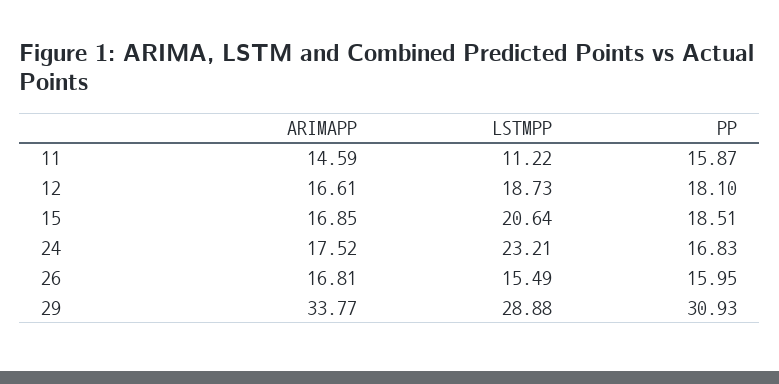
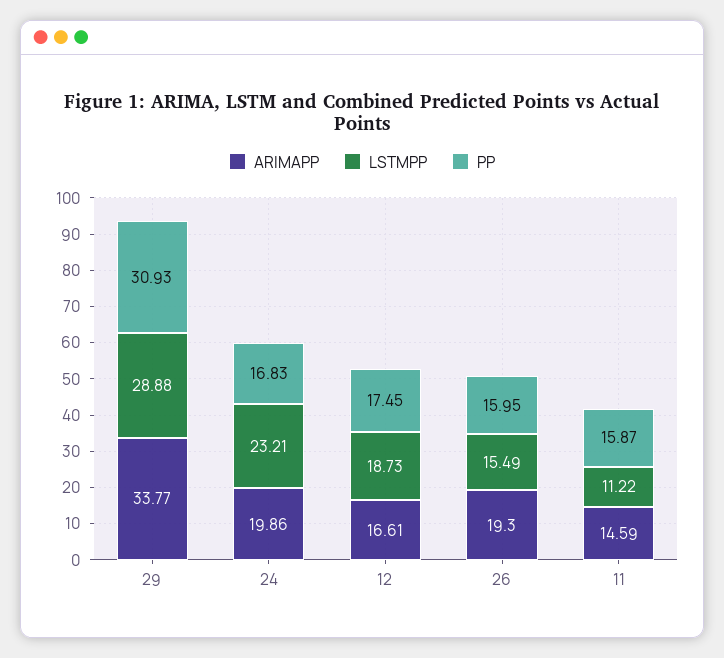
  {
    "ARIMAPP": {
      "11": 14.59,
      "12": 16.61,
-     "15": 16.85,
-     "24": 17.52,
+     "24": 19.86,
-     "26": 16.81,
+     "26": 19.3,
      "29": 33.77
    },
    "LSTMPP": {
      "11": 11.22,
      "12": 18.73,
-     "15": 20.64,
      "24": 23.21,
      "26": 15.49,
      "29": 28.88
    },
    "PP": {
      "11": 15.87,
-     "12": 18.1,
+     "12": 17.45,
-     "15": 18.51,
      "24": 16.83,
      "26": 15.95,
      "29": 30.93
    }
  }

